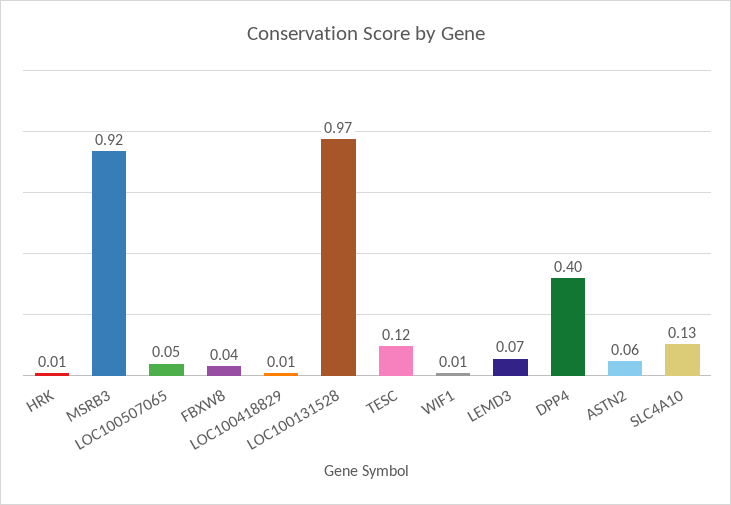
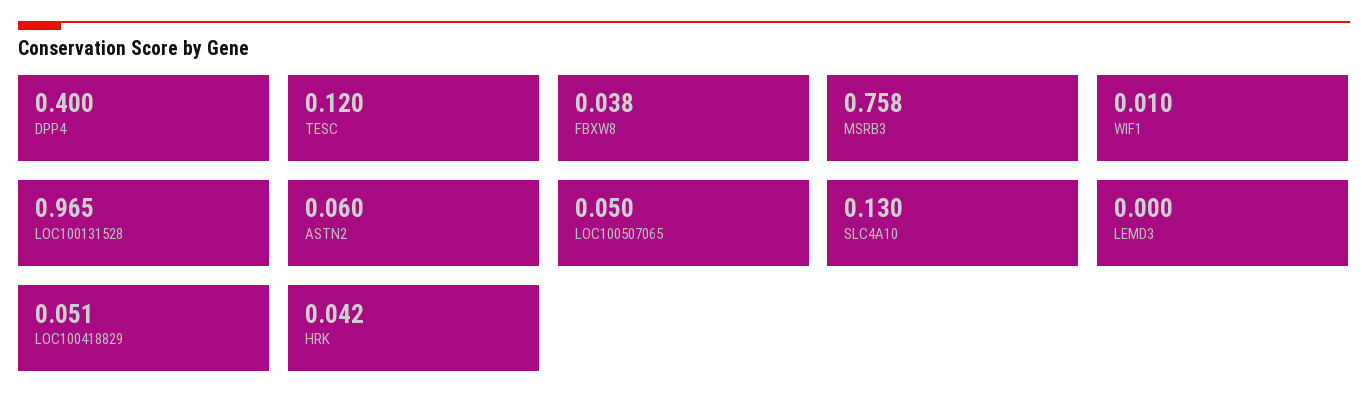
  {
-   "HRK": 0.01,
+   "HRK": 0.042,
-   "MSRB3": 0.92,
+   "MSRB3": 0.758,
    "LOC100507065": 0.05,
    "FBXW8": 0.038,
-   "LOC100418829": 0.01,
+   "LOC100418829": 0.051,
    "LOC100131528": 0.965,
    "TESC": 0.12,
    "WIF1": 0.01,
-   "LEMD3": 0.07,
+   "LEMD3": 0,
    "DPP4": 0.4,
    "ASTN2": 0.06,
    "SLC4A10": 0.13
  }

